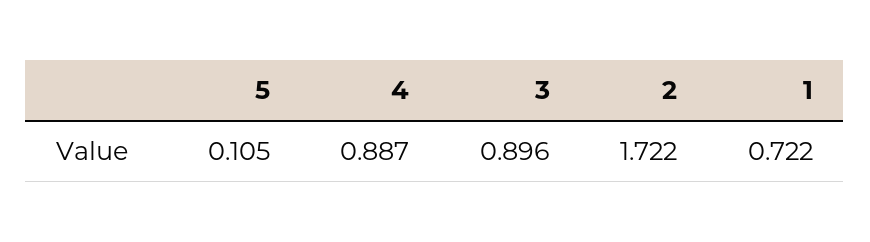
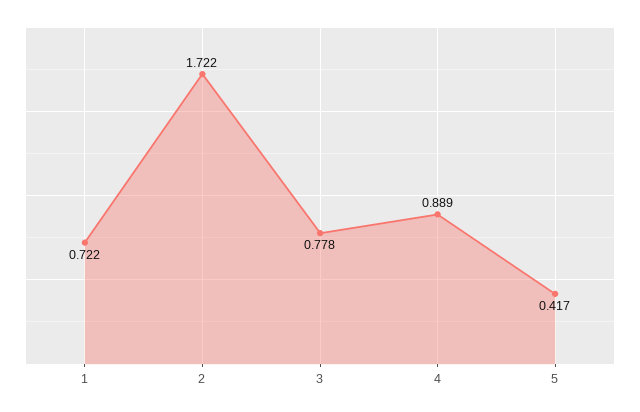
  {
-   "5": 0.105,
+   "5": 0.417,
-   "4": 0.887,
+   "4": 0.889,
-   "3": 0.896,
+   "3": 0.778,
    "2": 1.722,
    "1": 0.722
  }

